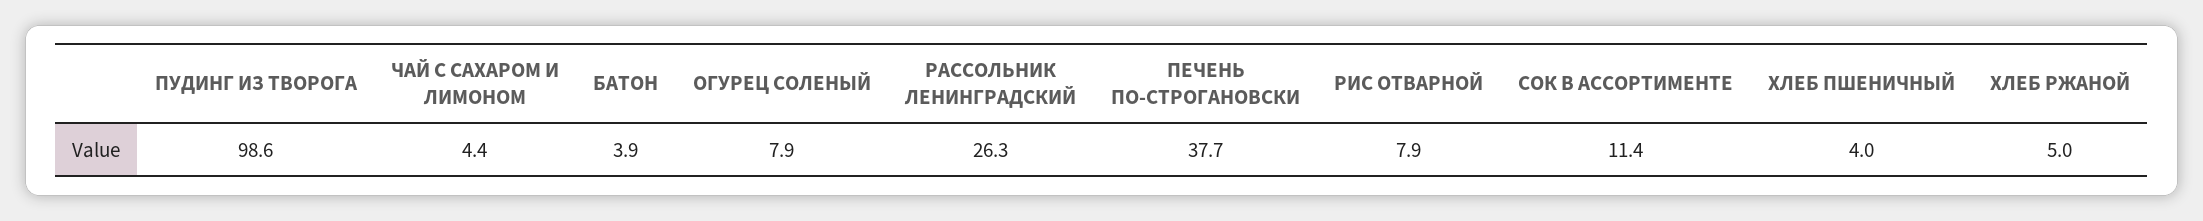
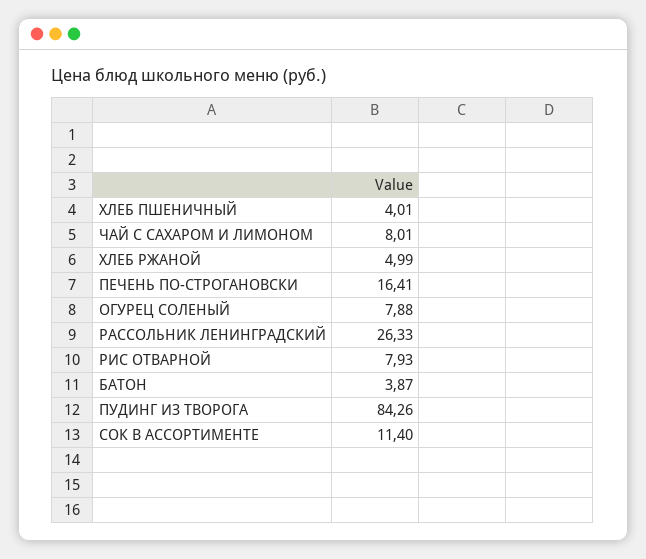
  {
-   "ПУДИНГ ИЗ ТВОРОГА": 98.6,
+   "ПУДИНГ ИЗ ТВОРОГА": 84.26,
-   "ЧАЙ С САХАРОМ И ЛИМОНОМ": 4.4,
+   "ЧАЙ С САХАРОМ И ЛИМОНОМ": 8.01,
    "БАТОН": 3.87,
    "ОГУРЕЦ СОЛЕНЫЙ": 7.88,
    "РАССОЛЬНИК ЛЕНИНГРАДСКИЙ": 26.33,
-   "ПЕЧЕНЬ ПО-СТРОГАНОВСКИ": 37.7,
+   "ПЕЧЕНЬ ПО-СТРОГАНОВСКИ": 16.41,
    "РИС ОТВАРНОЙ": 7.93,
    "СОК В АССОРТИМЕНТЕ": 11.4,
    "ХЛЕБ ПШЕНИЧНЫЙ": 4.01,
    "ХЛЕБ РЖАНОЙ": 4.99
  }

